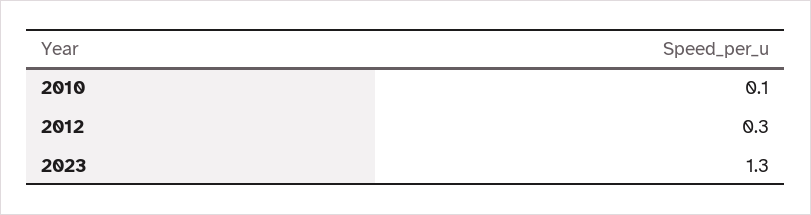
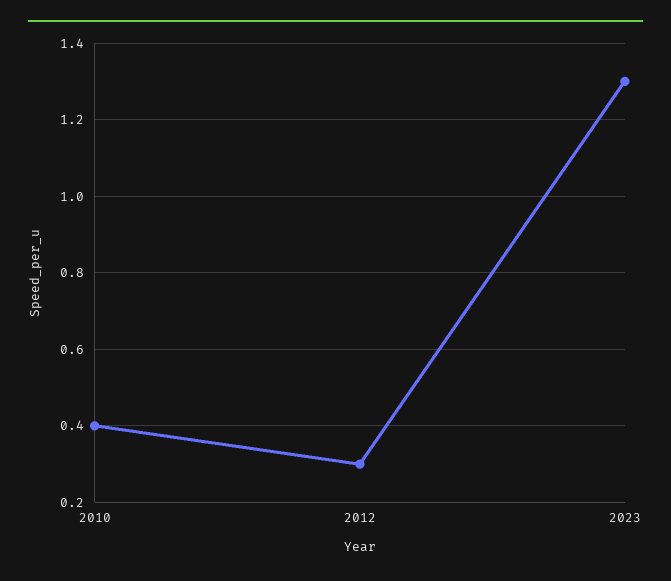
  {
-   "2010": 0.1,
+   "2010": 0.4,
    "2012": 0.3,
    "2023": 1.3
  }

